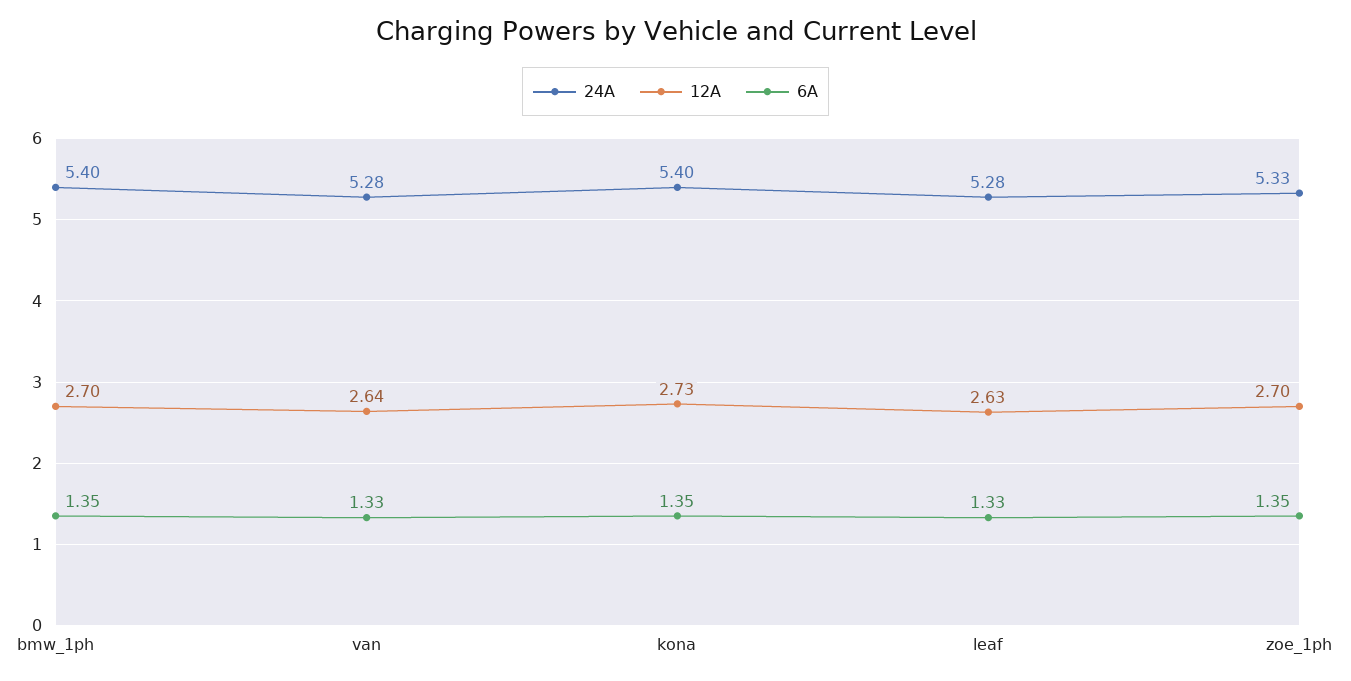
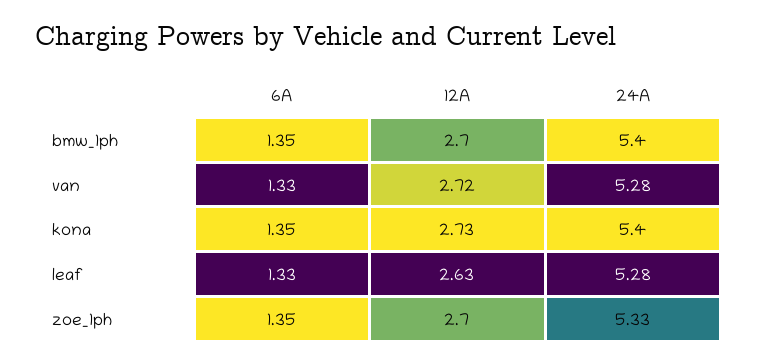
  {
    "24A": {
      "bmw_1ph": 5.4,
      "van": 5.28,
      "kona": 5.4,
      "leaf": 5.28,
      "zoe_1ph": 5.33
    },
    "12A": {
      "bmw_1ph": 2.7,
-     "van": 2.64,
+     "van": 2.72,
      "kona": 2.73,
      "leaf": 2.63,
      "zoe_1ph": 2.7
    },
    "6A": {
      "bmw_1ph": 1.35,
      "van": 1.33,
      "kona": 1.35,
      "leaf": 1.33,
      "zoe_1ph": 1.35
    }
  }

